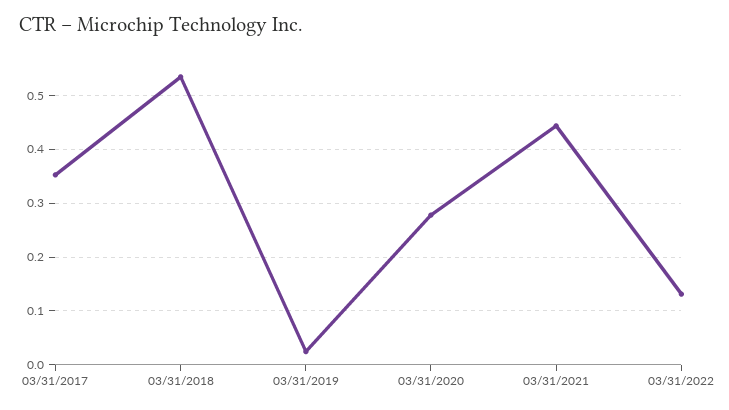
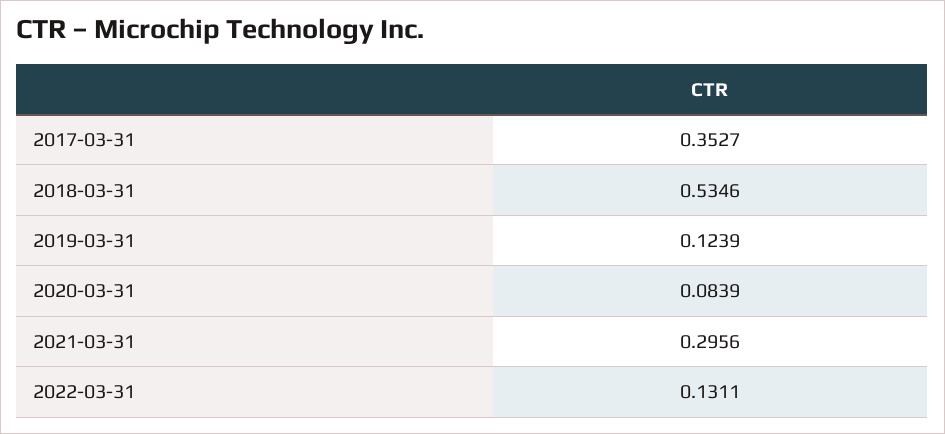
  {
    "03/31/2017": 0.3527,
    "03/31/2018": 0.5346,
-   "03/31/2019": 0.02,
+   "03/31/2019": 0.1239,
-   "03/31/2020": 0.28,
+   "03/31/2020": 0.0839,
-   "03/31/2021": 0.44,
+   "03/31/2021": 0.2956,
    "03/31/2022": 0.1311
  }

